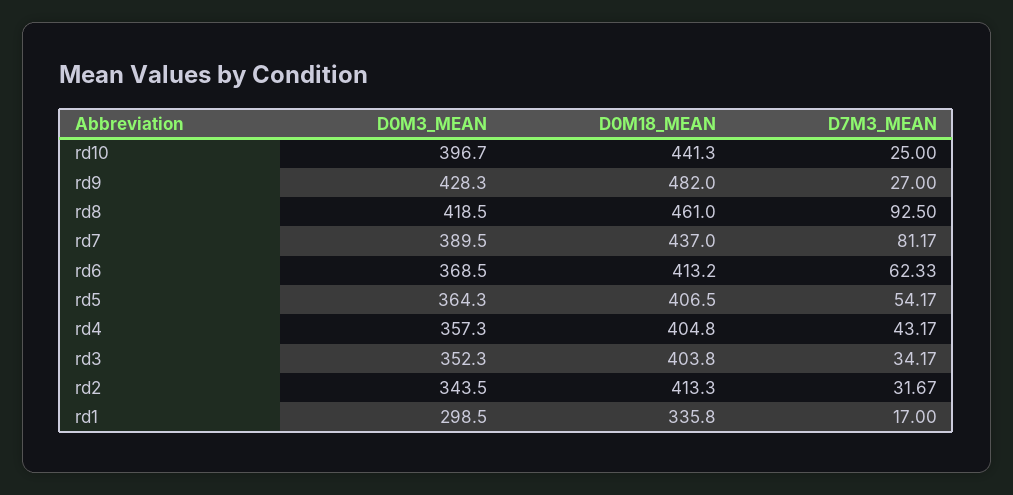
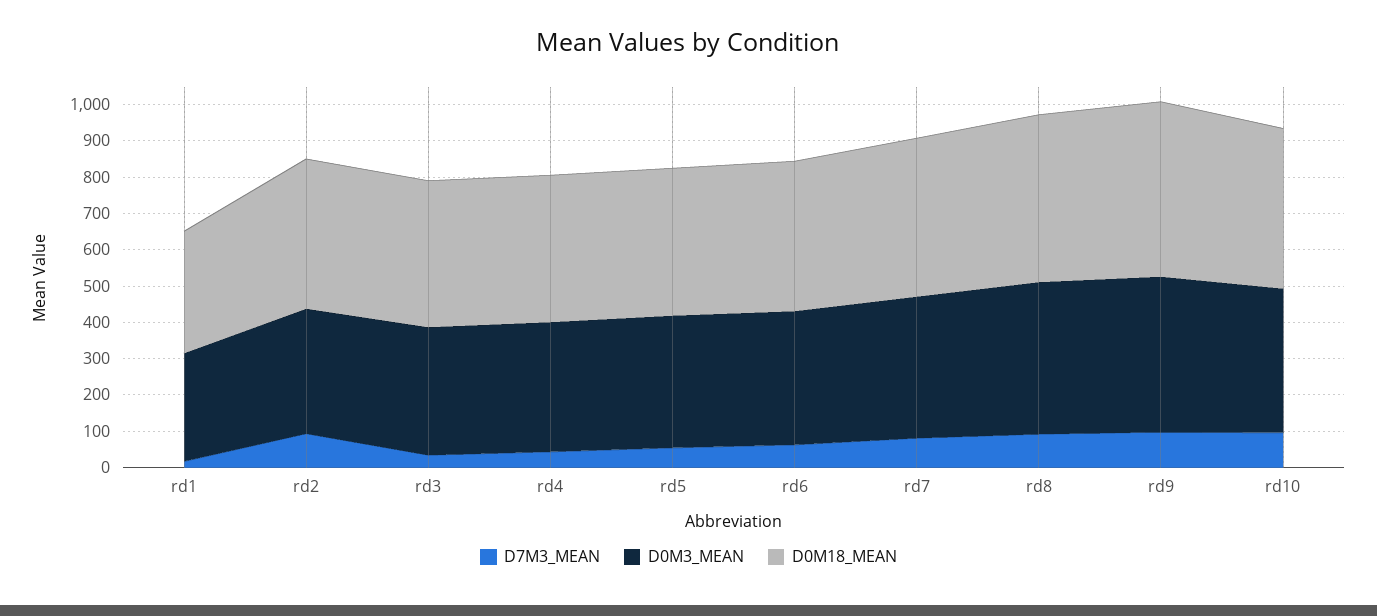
  {
    "D0M3_MEAN": {
      "rd10": 396.7,
      "rd9": 428.3,
      "rd8": 418.5,
      "rd7": 389.5,
      "rd6": 368.5,
      "rd5": 364.3,
      "rd4": 357.3,
      "rd3": 352.3,
      "rd2": 343.5,
      "rd1": 298.5
    },
    "D0M18_MEAN": {
      "rd10": 441.3,
      "rd9": 482,
      "rd8": 461,
      "rd7": 437,
      "rd6": 413.2,
      "rd5": 406.5,
      "rd4": 404.8,
      "rd3": 403.8,
      "rd2": 413.3,
      "rd1": 335.8
    },
    "D7M3_MEAN": {
-     "rd10": 25,
+     "rd10": 100,
-     "rd9": 27,
+     "rd9": 100,
      "rd8": 92.5,
      "rd7": 81.17,
      "rd6": 62.33,
      "rd5": 54.17,
      "rd4": 43.17,
      "rd3": 34.17,
-     "rd2": 31.67,
+     "rd2": 100,
      "rd1": 17
    }
  }

